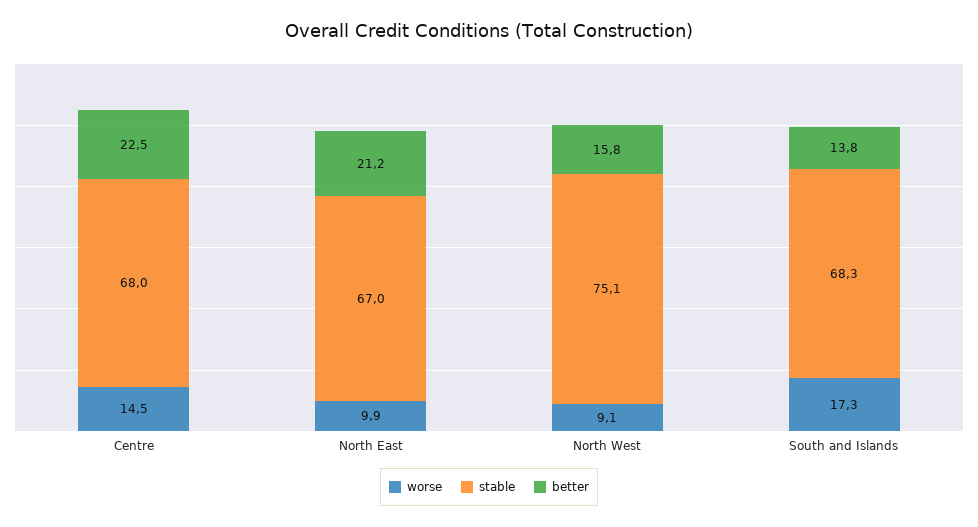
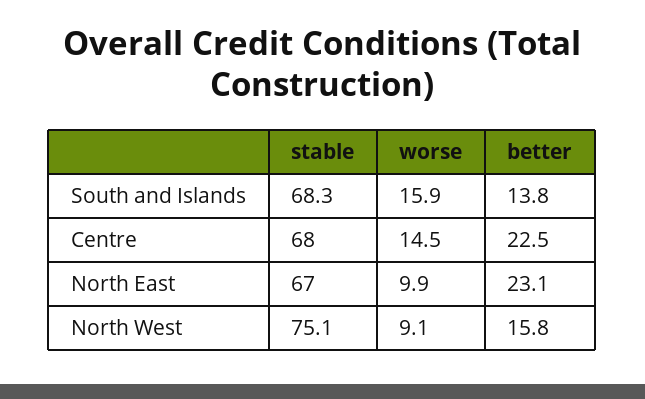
  {
    "worse": {
      "Centre": 14.5,
      "North East": 9.9,
      "North West": 9.1,
-     "South and Islands": 17.3
+     "South and Islands": 15.9
    },
    "stable": {
      "Centre": 68,
      "North East": 67,
      "North West": 75.1,
      "South and Islands": 68.3
    },
    "better": {
      "Centre": 22.5,
-     "North East": 21.2,
+     "North East": 23.1,
      "North West": 15.8,
      "South and Islands": 13.8
    }
  }

